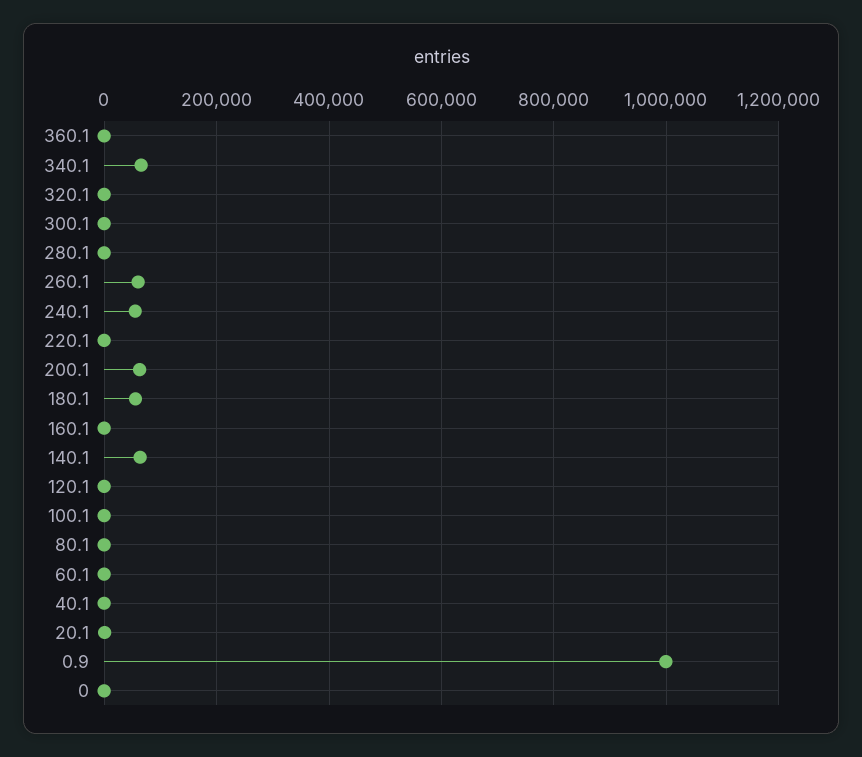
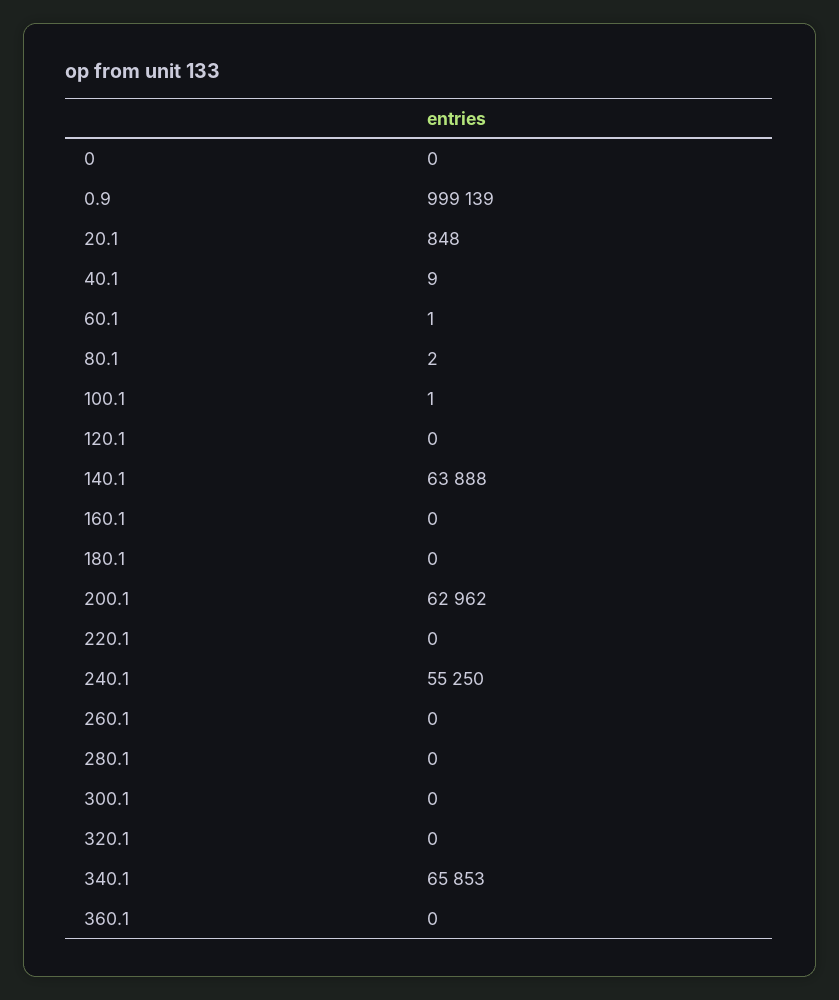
  {
    "360.1": 0,
    "340.1": 65853,
    "320.1": 0,
    "300.1": 0,
    "280.1": 0,
-   "260.1": 60000,
+   "260.1": 0,
    "240.1": 55250,
    "220.1": 0,
    "200.1": 62962,
-   "180.1": 60000,
+   "180.1": 0,
    "160.1": 0,
    "140.1": 63888,
    "120.1": 0,
    "100.1": 1,
    "80.1": 2,
    "60.1": 1,
    "40.1": 9,
    "20.1": 848,
    "0.9": 999139,
    "0": 0
  }

